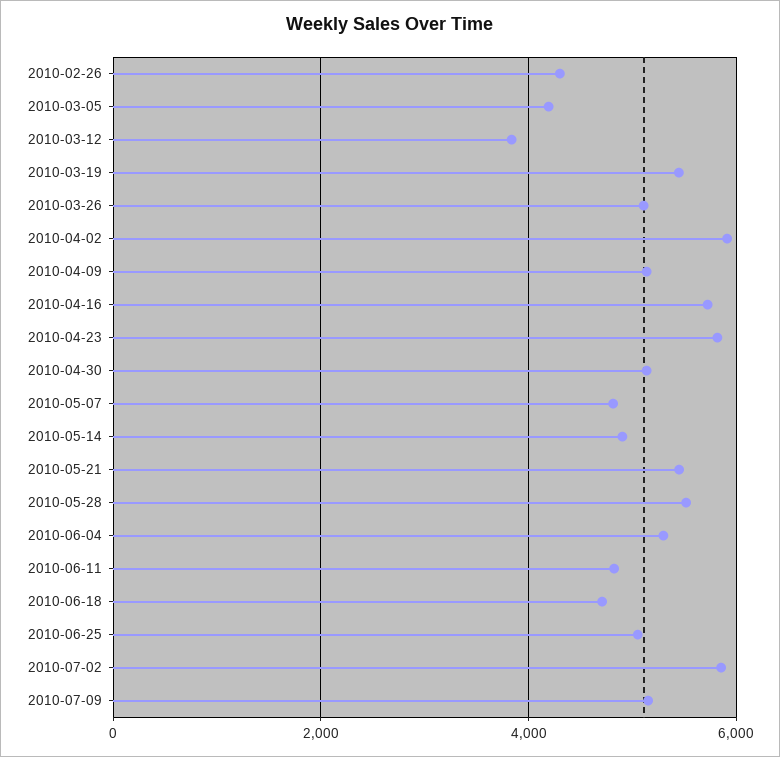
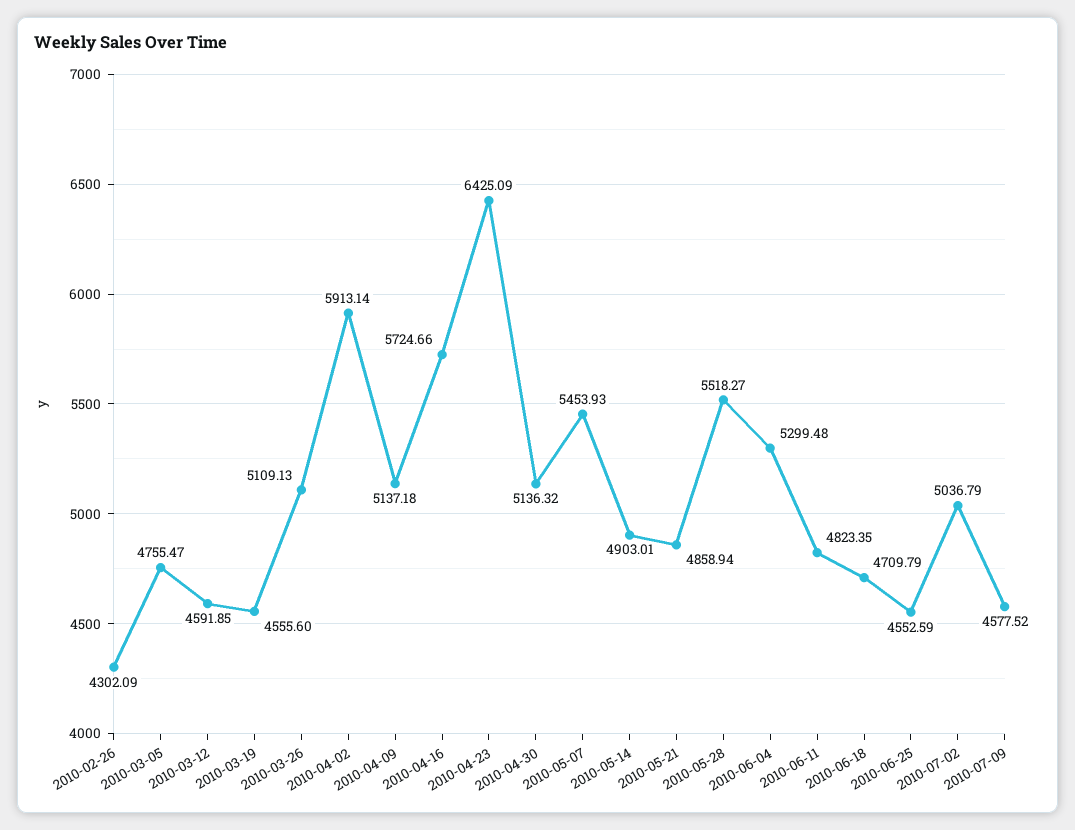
  {
    "2010-02-26": 4302.09,
-   "2010-03-05": 4200,
+   "2010-03-05": 4755.47,
-   "2010-03-12": 3800,
+   "2010-03-12": 4591.85,
-   "2010-03-19": 5400,
+   "2010-03-19": 4555.6,
    "2010-03-26": 5109.13,
    "2010-04-02": 5913.14,
    "2010-04-09": 5137.18,
    "2010-04-16": 5724.66,
-   "2010-04-23": 5800,
+   "2010-04-23": 6425.09,
    "2010-04-30": 5136.32,
-   "2010-05-07": 4800,
+   "2010-05-07": 5453.93,
    "2010-05-14": 4903.01,
-   "2010-05-21": 5400,
+   "2010-05-21": 4858.94,
    "2010-05-28": 5518.27,
    "2010-06-04": 5299.48,
    "2010-06-11": 4823.35,
    "2010-06-18": 4709.79,
-   "2010-06-25": 5000,
+   "2010-06-25": 4552.59,
-   "2010-07-02": 5800,
+   "2010-07-02": 5036.79,
-   "2010-07-09": 5200
+   "2010-07-09": 4577.52
  }

